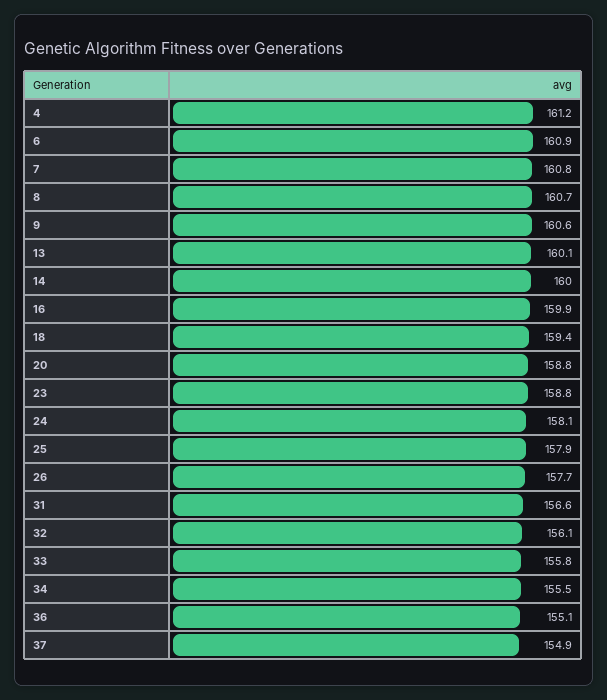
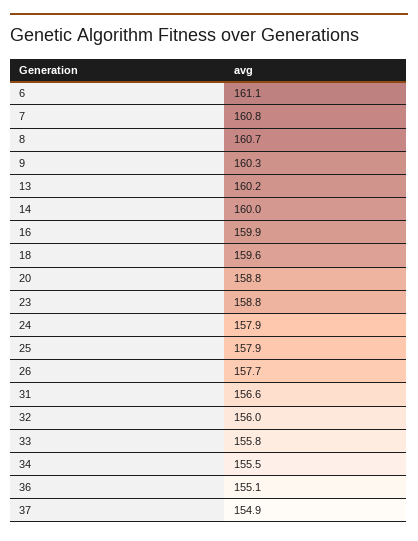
  {
-   "4": 161.2,
-   "6": 160.9,
+   "6": 161.1,
    "7": 160.8,
    "8": 160.7,
-   "9": 160.6,
+   "9": 160.3,
-   "13": 160.1,
+   "13": 160.2,
    "14": 160,
    "16": 159.9,
-   "18": 159.4,
+   "18": 159.6,
    "20": 158.8,
    "23": 158.8,
-   "24": 158.1,
+   "24": 157.9,
    "25": 157.9,
    "26": 157.7,
    "31": 156.6,
-   "32": 156.1,
+   "32": 156,
    "33": 155.8,
    "34": 155.5,
    "36": 155.1,
    "37": 154.9
  }

